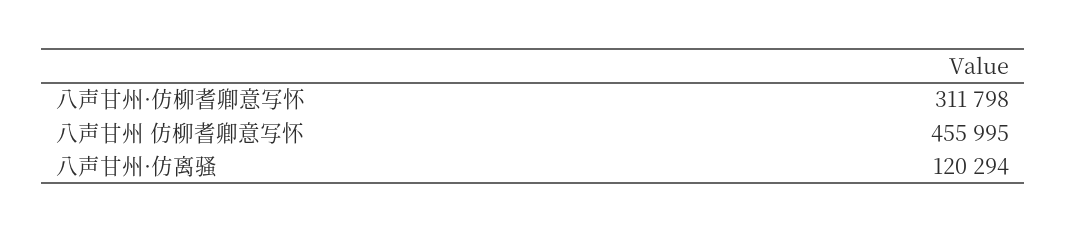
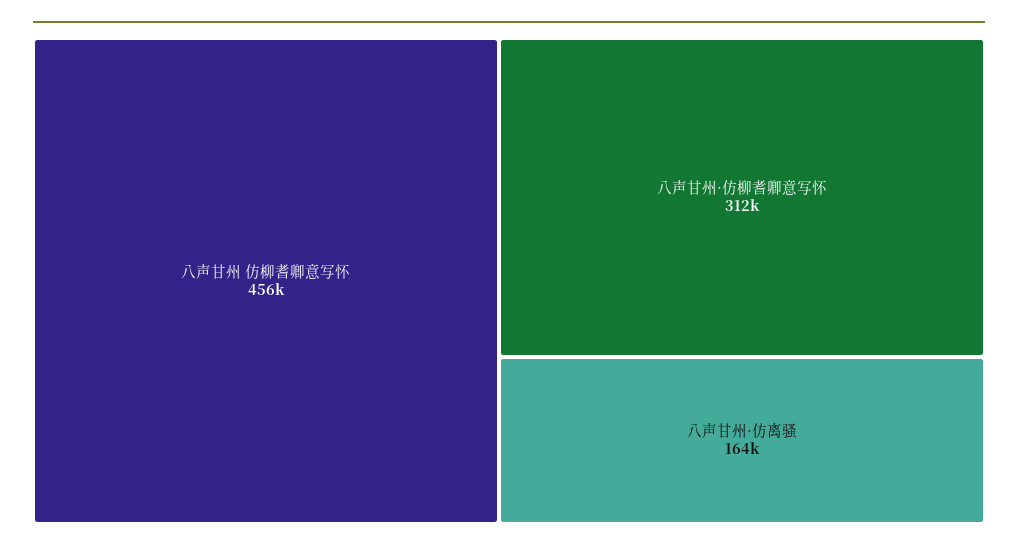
  {
    "八声甘州·仿柳耆卿意写怀": 311798,
    "八声甘州 仿柳耆卿意写怀": 455995,
-   "八声甘州·仿离骚": 120294
+   "八声甘州·仿离骚": 164000
  }

